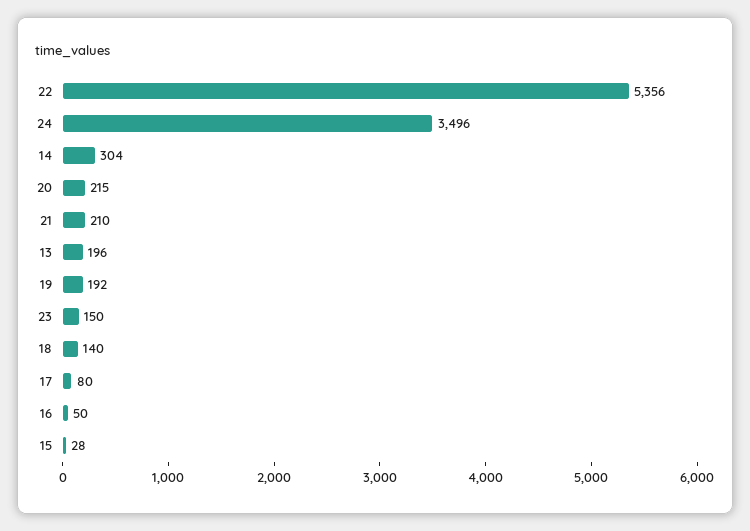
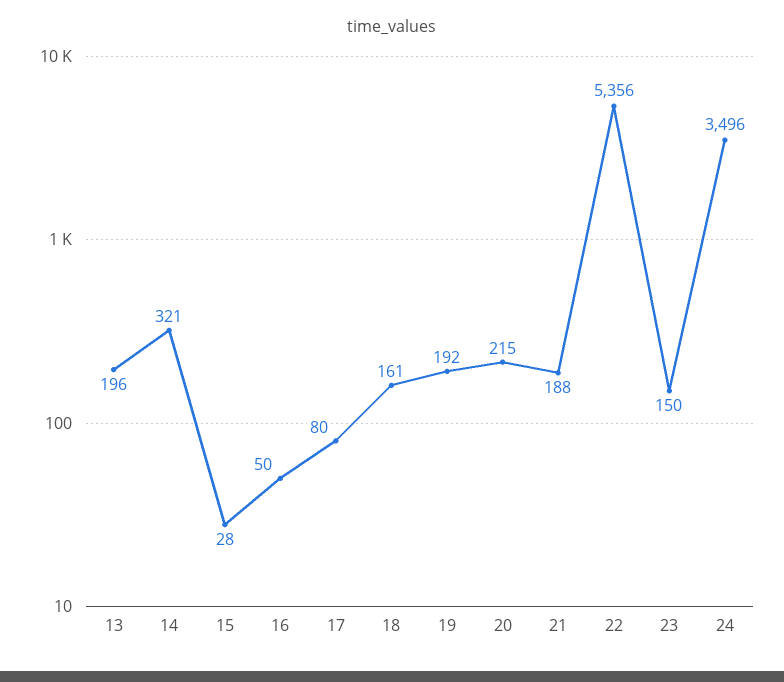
  {
    "22": 5356,
    "24": 3496,
-   "14": 304,
+   "14": 321,
    "20": 215,
-   "21": 210,
+   "21": 188,
    "13": 196,
    "19": 192,
    "23": 150,
-   "18": 140,
+   "18": 161,
    "17": 80,
    "16": 50,
    "15": 28
  }

